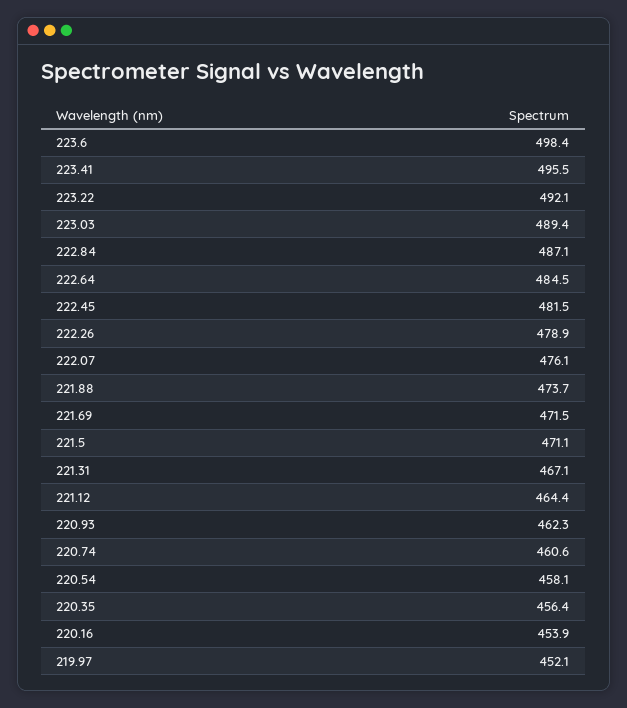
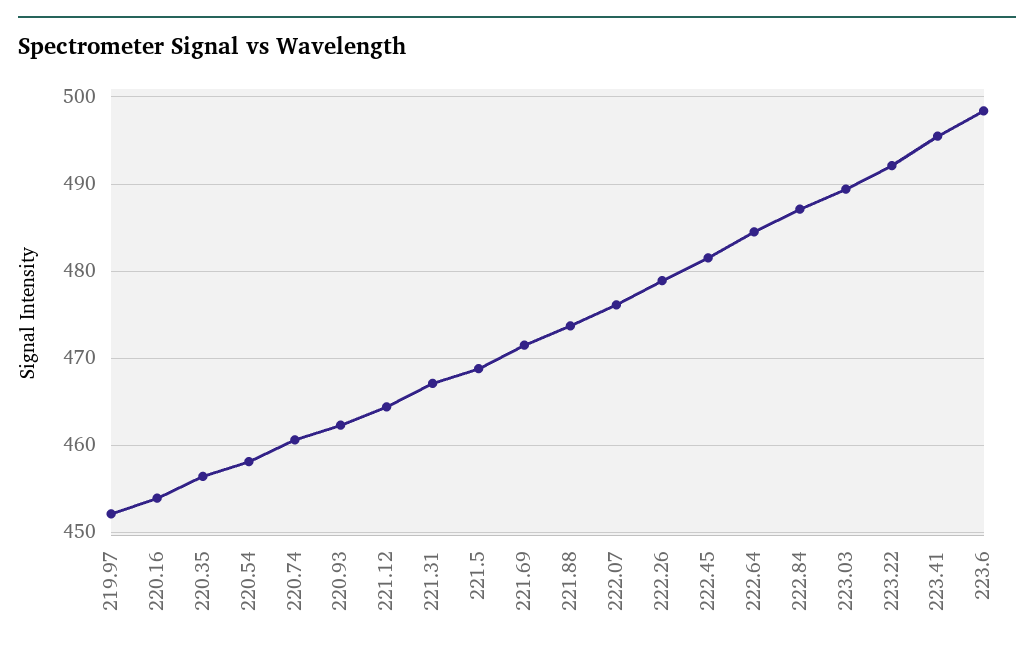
  {
    "223.6": 498.4,
    "223.41": 495.5,
    "223.22": 492.1,
    "223.03": 489.4,
    "222.84": 487.1,
    "222.64": 484.5,
    "222.45": 481.5,
    "222.26": 478.9,
    "222.07": 476.1,
    "221.88": 473.7,
    "221.69": 471.5,
-   "221.5": 471.1,
+   "221.5": 469,
    "221.31": 467.1,
    "221.12": 464.4,
    "220.93": 462.3,
    "220.74": 460.6,
    "220.54": 458.1,
    "220.35": 456.4,
    "220.16": 453.9,
    "219.97": 452.1
  }

